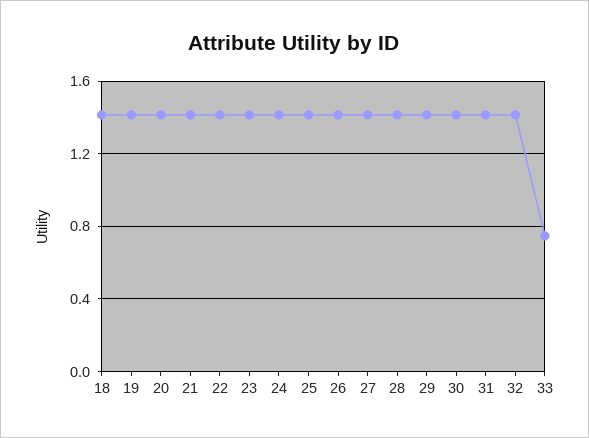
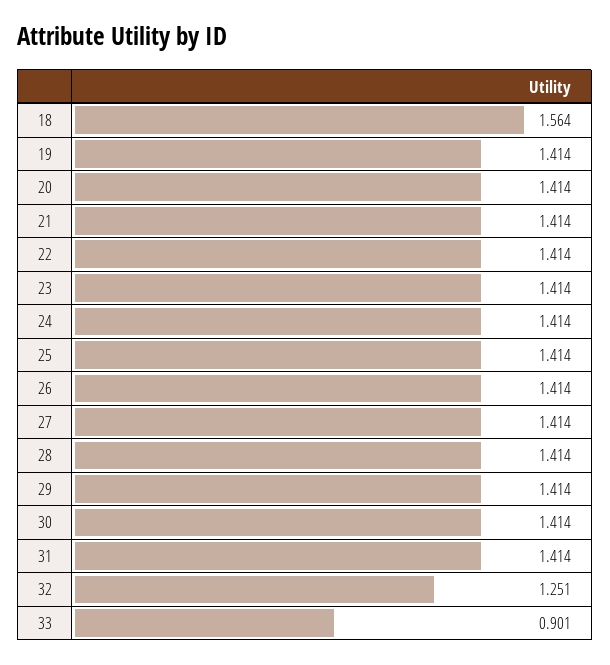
  {
-   "18": 1.4,
+   "18": 1.564,
    "19": 1.414,
    "20": 1.414,
    "21": 1.414,
    "22": 1.414,
    "23": 1.414,
    "24": 1.414,
    "25": 1.414,
    "26": 1.414,
    "27": 1.414,
    "28": 1.414,
    "29": 1.414,
    "30": 1.414,
    "31": 1.414,
-   "32": 1.4,
+   "32": 1.251,
-   "33": 0.75
+   "33": 0.901
  }

